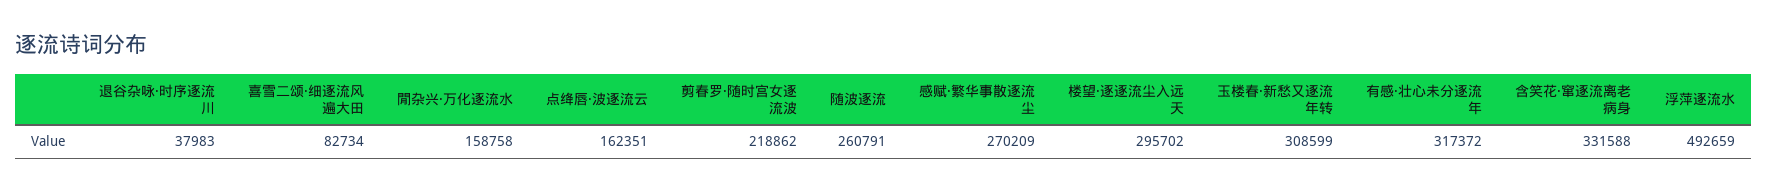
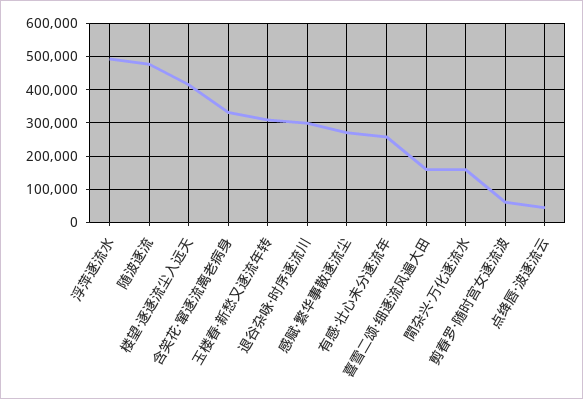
  {
-   "退谷杂咏·时序逐流川": 37983,
+   "退谷杂咏·时序逐流川": 300000,
-   "喜雪二颂·细逐流风遍大田": 82734,
+   "喜雪二颂·细逐流风遍大田": 160000,
    "閒杂兴·万化逐流水": 158758,
-   "点绛唇·波逐流云": 162351,
+   "点绛唇·波逐流云": 40000,
-   "剪春罗·随时宫女逐流波": 218862,
+   "剪春罗·随时宫女逐流波": 60000,
-   "随波逐流": 260791,
+   "随波逐流": 480000,
    "感赋·繁华事散逐流尘": 270209,
-   "楼望·逐逐流尘入远天": 295702,
+   "楼望·逐逐流尘入远天": 420000,
    "玉楼春·新愁又逐流年转": 308599,
-   "有感·壮心未分逐流年": 317372,
+   "有感·壮心未分逐流年": 260000,
    "含笑花·窜逐流离老病身": 331588,
    "浮萍逐流水": 492659
  }

